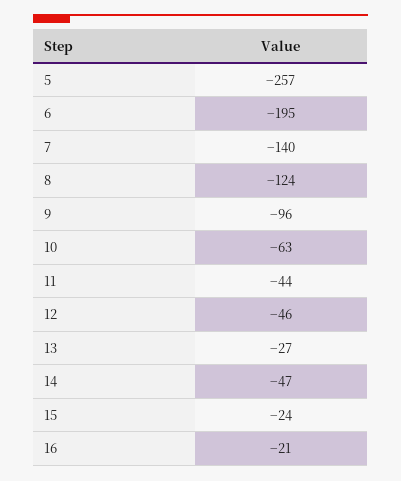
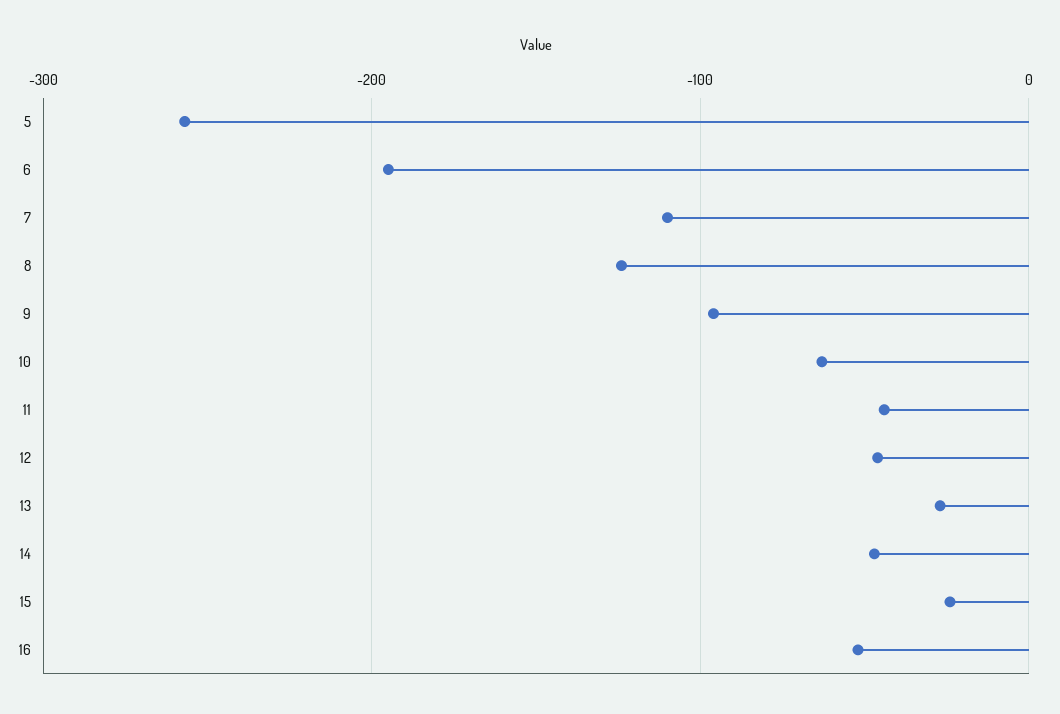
  {
    "5": -257,
    "6": -195,
-   "7": -140,
+   "7": -110,
    "8": -124,
    "9": -96,
    "10": -63,
    "11": -44,
    "12": -46,
    "13": -27,
    "14": -47,
    "15": -24,
-   "16": -21
+   "16": -50
  }

